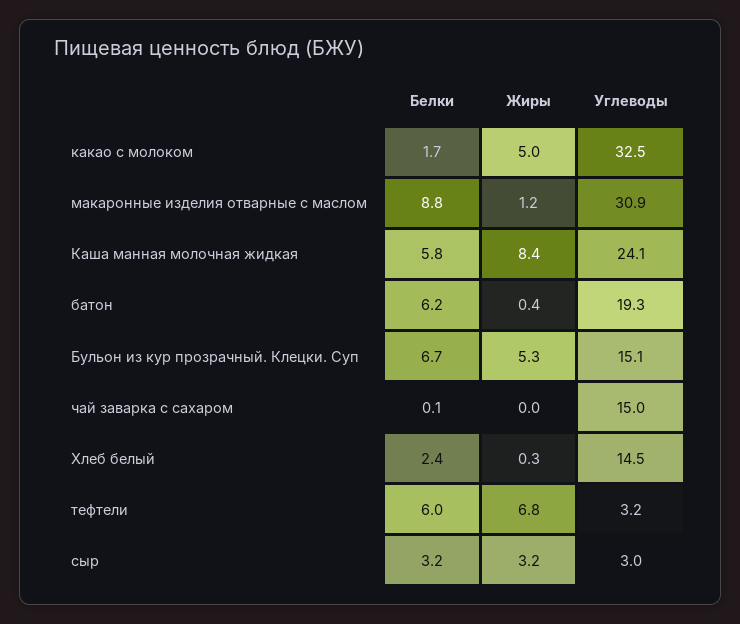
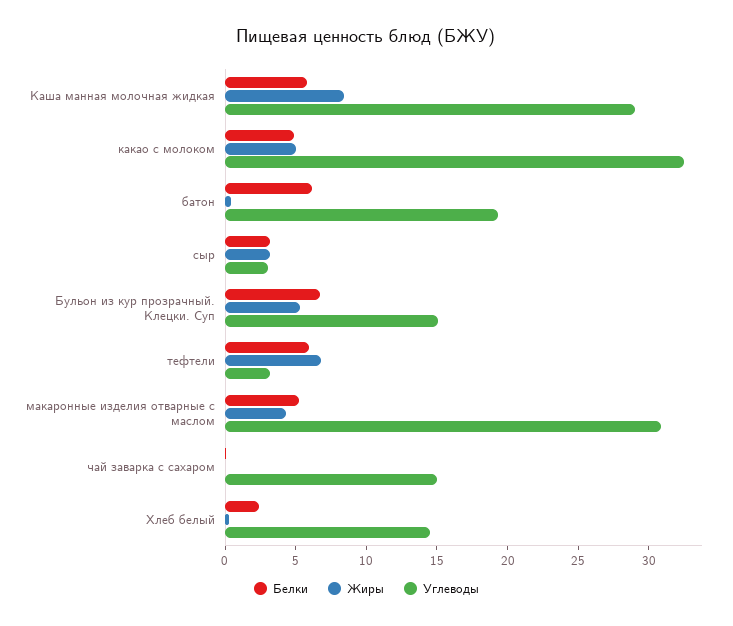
  {
    "Белки": {
-     "какао с молоком": 1.7,
+     "какао с молоком": 5,
-     "макаронные изделия отварные с маслом": 8.8,
+     "макаронные изделия отварные с маслом": 5,
      "Каша манная молочная жидкая": 5.8,
      "батон": 6.2,
      "Бульон из кур прозрачный. Клецки. Суп": 6.7,
      "чай заварка с сахаром": 0.1,
      "Хлеб белый": 2.4,
      "тефтели": 6,
      "сыр": 3.2
    },
    "Жиры": {
      "какао с молоком": 5,
-     "макаронные изделия отварные с маслом": 1.2,
+     "макаронные изделия отварные с маслом": 4,
      "Каша манная молочная жидкая": 8.4,
      "батон": 0.4,
      "Бульон из кур прозрачный. Клецки. Суп": 5.3,
      "чай заварка с сахаром": 0,
      "Хлеб белый": 0.3,
      "тефтели": 6.8,
      "сыр": 3.2
    },
    "Углеводы": {
      "какао с молоком": 32.5,
      "макаронные изделия отварные с маслом": 30.9,
-     "Каша манная молочная жидкая": 24.1,
+     "Каша манная молочная жидкая": 29,
      "батон": 19.3,
      "Бульон из кур прозрачный. Клецки. Суп": 15.1,
      "чай заварка с сахаром": 15,
      "Хлеб белый": 14.5,
      "тефтели": 3.2,
      "сыр": 3
    }
  }

